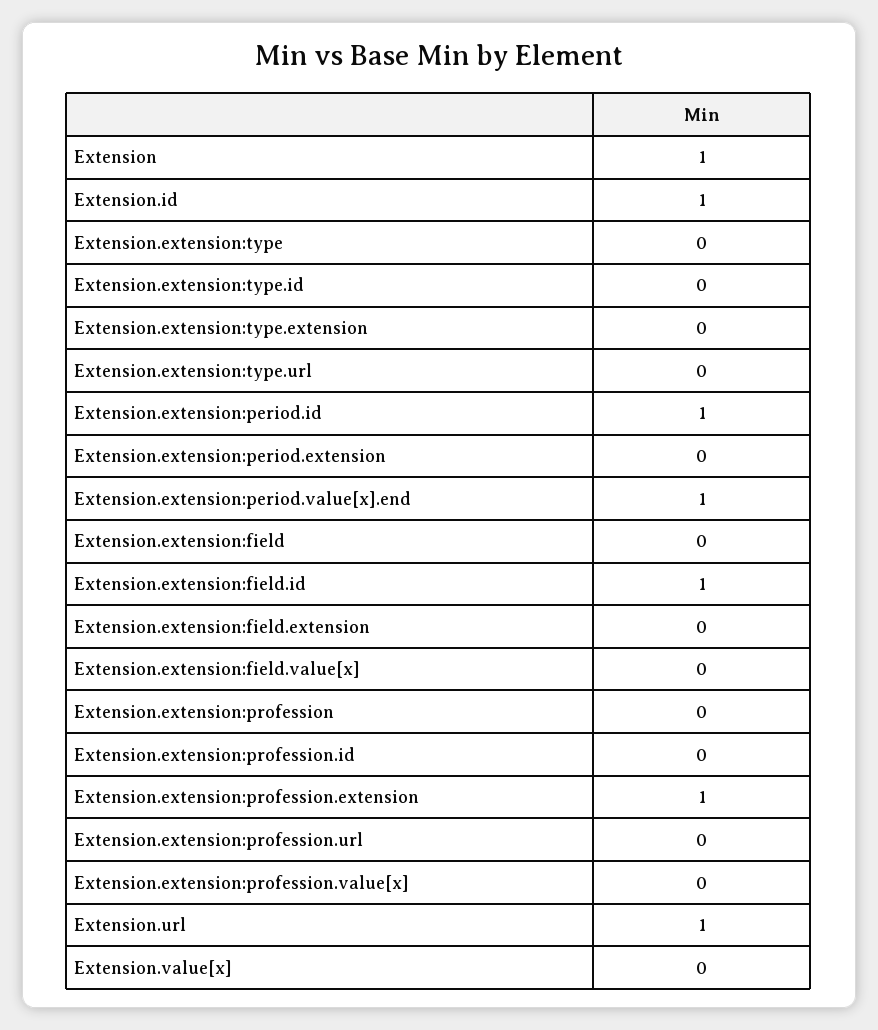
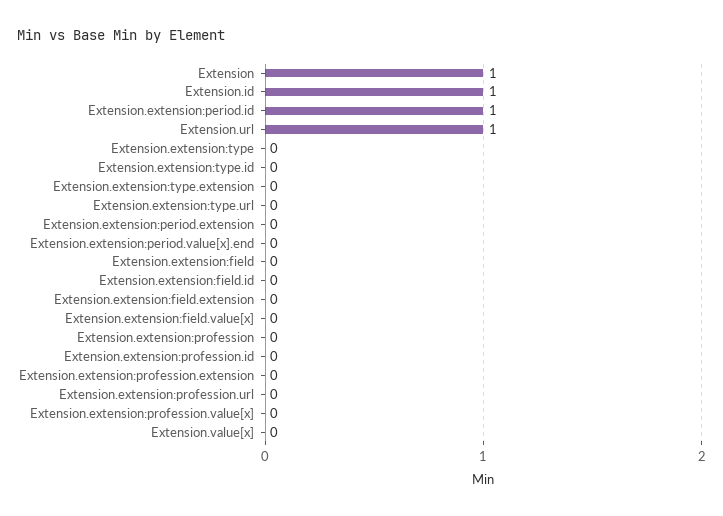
  {
    "Extension": 1,
    "Extension.id": 1,
    "Extension.extension:type": 0,
    "Extension.extension:type.id": 0,
    "Extension.extension:type.extension": 0,
    "Extension.extension:type.url": 0,
    "Extension.extension:period.id": 1,
    "Extension.extension:period.extension": 0,
-   "Extension.extension:period.value[x].end": 1,
+   "Extension.extension:period.value[x].end": 0,
    "Extension.extension:field": 0,
-   "Extension.extension:field.id": 1,
+   "Extension.extension:field.id": 0,
    "Extension.extension:field.extension": 0,
    "Extension.extension:field.value[x]": 0,
    "Extension.extension:profession": 0,
    "Extension.extension:profession.id": 0,
-   "Extension.extension:profession.extension": 1,
+   "Extension.extension:profession.extension": 0,
    "Extension.extension:profession.url": 0,
    "Extension.extension:profession.value[x]": 0,
    "Extension.url": 1,
    "Extension.value[x]": 0
  }

